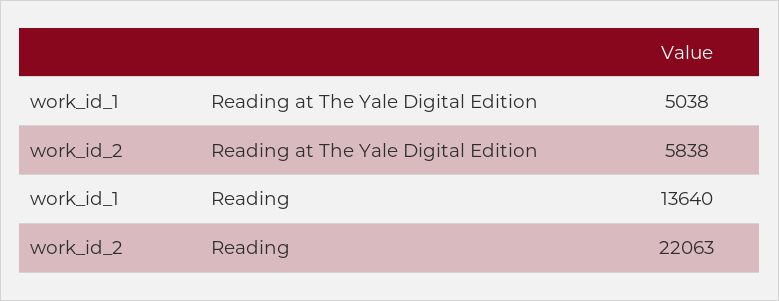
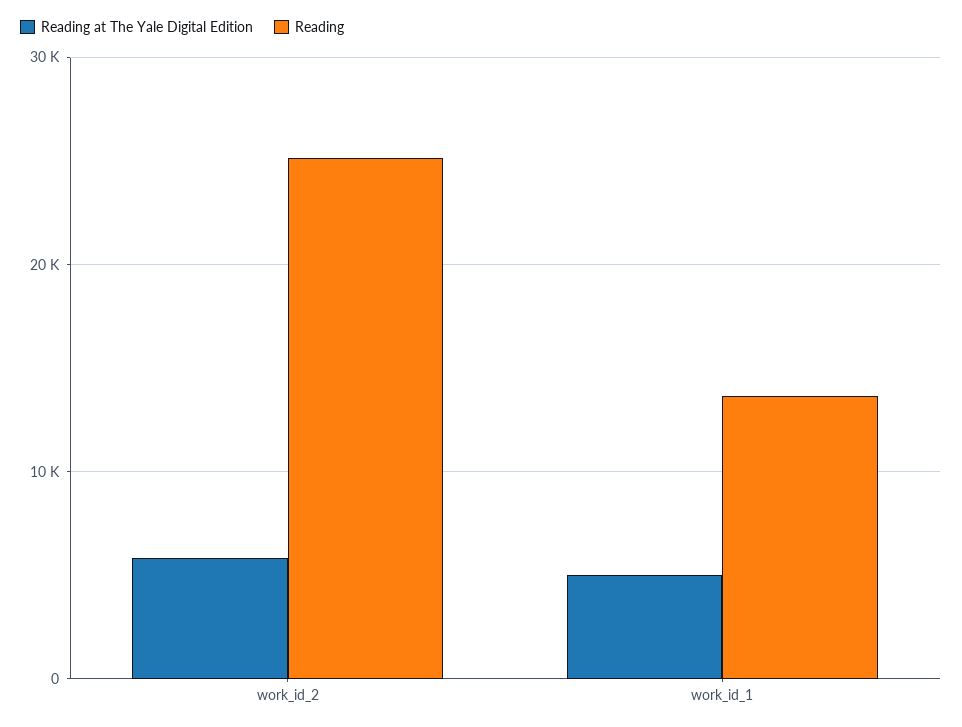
  {
    "Reading at The Yale Digital Edition": {
      "work_id_1": 5038,
      "work_id_2": 5838
    },
    "Reading": {
      "work_id_1": 13640,
-     "work_id_2": 22063
+     "work_id_2": 25000
    }
  }

